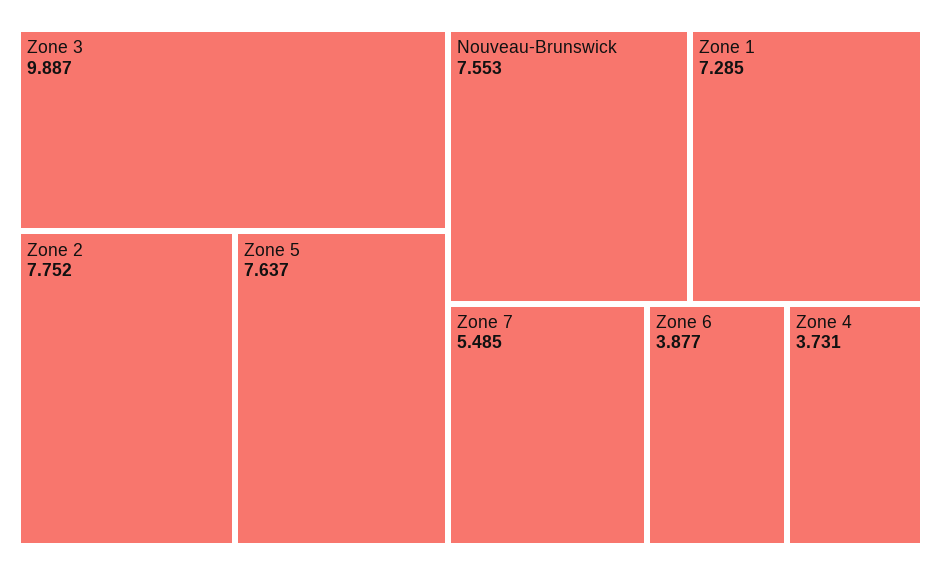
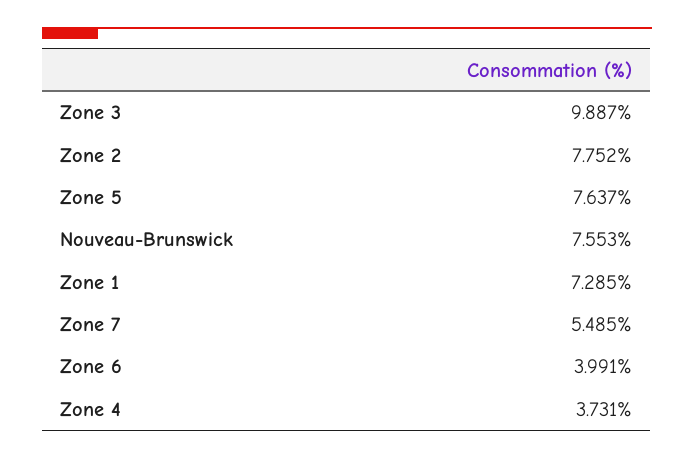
  {
    "Zone 3": 9.887,
    "Zone 2": 7.752,
    "Zone 5": 7.637,
    "Nouveau-Brunswick": 7.553,
    "Zone 1": 7.285,
    "Zone 7": 5.485,
-   "Zone 6": 3.877,
+   "Zone 6": 3.991,
    "Zone 4": 3.731
  }

